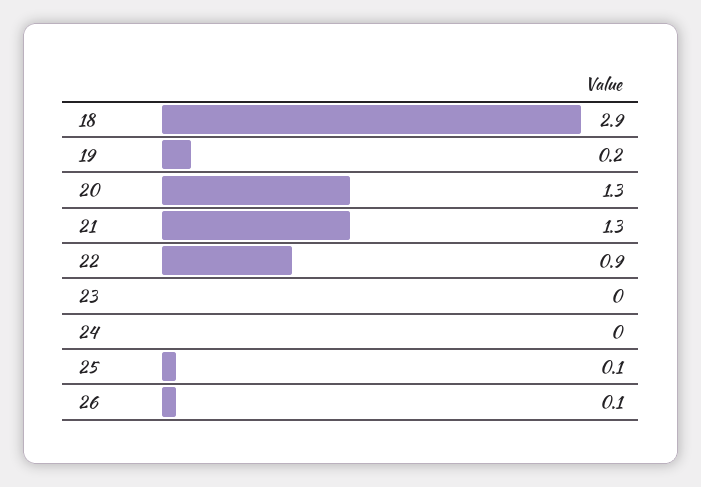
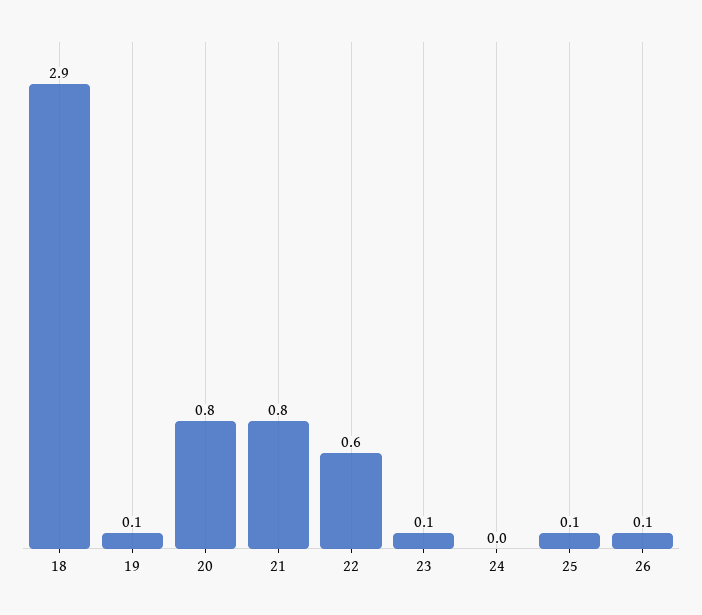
  {
    "18": 2.9,
-   "19": 0.2,
+   "19": 0.1,
-   "20": 1.3,
+   "20": 0.8,
-   "21": 1.3,
+   "21": 0.8,
-   "22": 0.9,
+   "22": 0.6,
-   "23": 0,
+   "23": 0.1,
    "24": 0,
    "25": 0.1,
    "26": 0.1
  }

